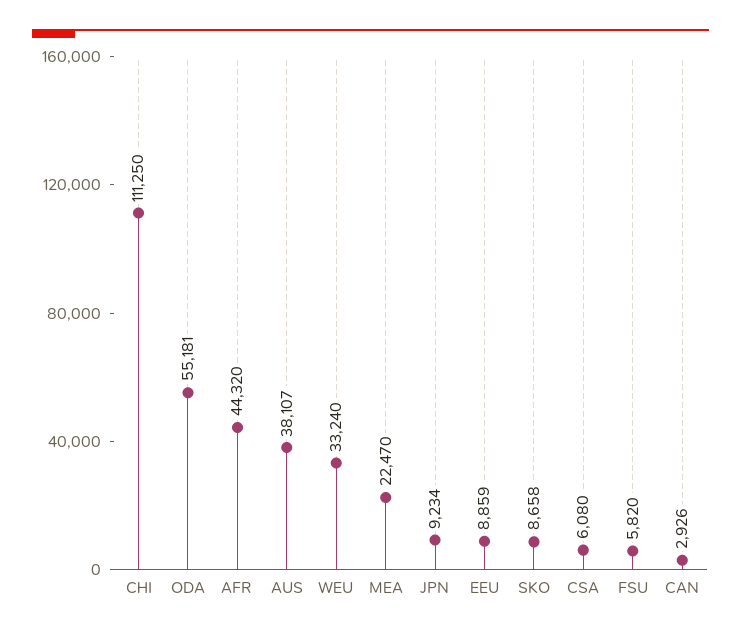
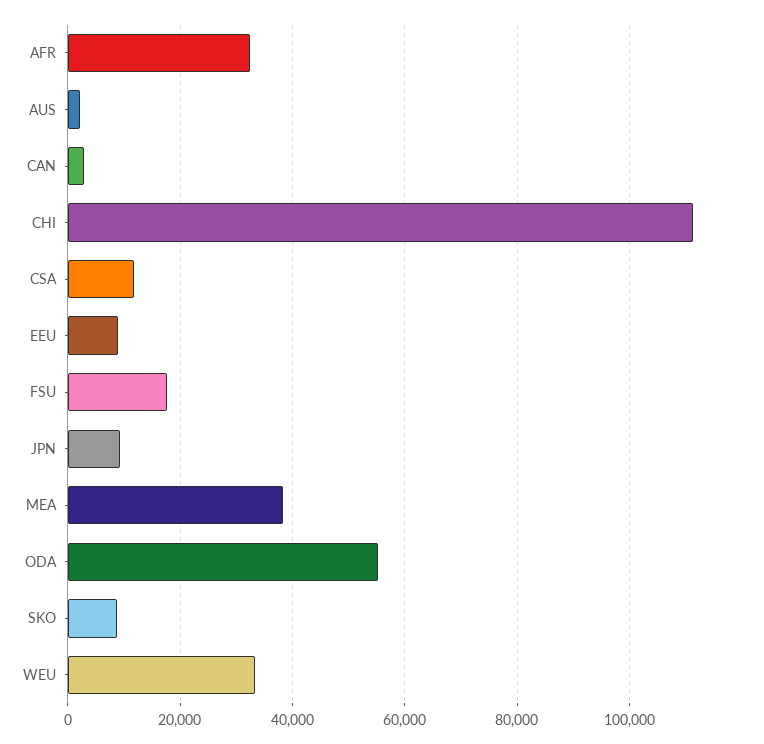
  {
    "CHI": 111250,
    "ODA": 55181,
-   "AFR": 44320,
+   "AFR": 32000,
-   "AUS": 38107,
+   "AUS": 2000,
    "WEU": 33240,
-   "MEA": 22470,
+   "MEA": 38000,
    "JPN": 9234,
    "EEU": 8859,
    "SKO": 8658,
-   "CSA": 6080,
+   "CSA": 12000,
-   "FSU": 5820,
+   "FSU": 18000,
    "CAN": 2926
  }

